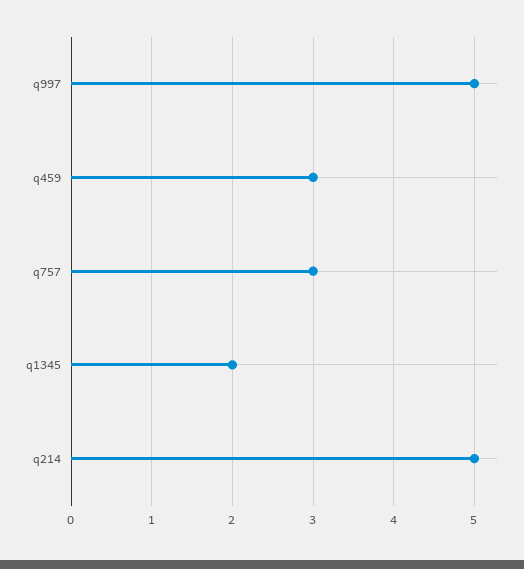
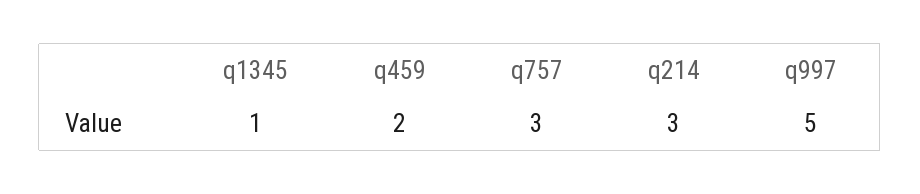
  {
    "q997": 5,
-   "q459": 3,
+   "q459": 2,
    "q757": 3,
-   "q1345": 2,
+   "q1345": 1,
-   "q214": 5
+   "q214": 3
  }

